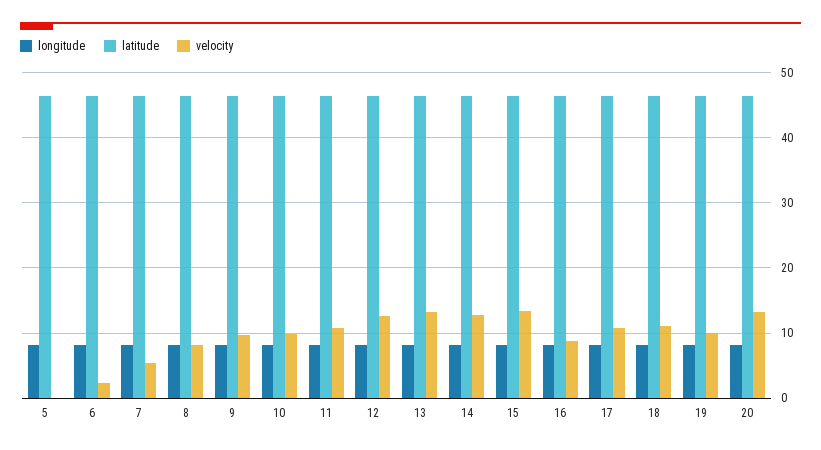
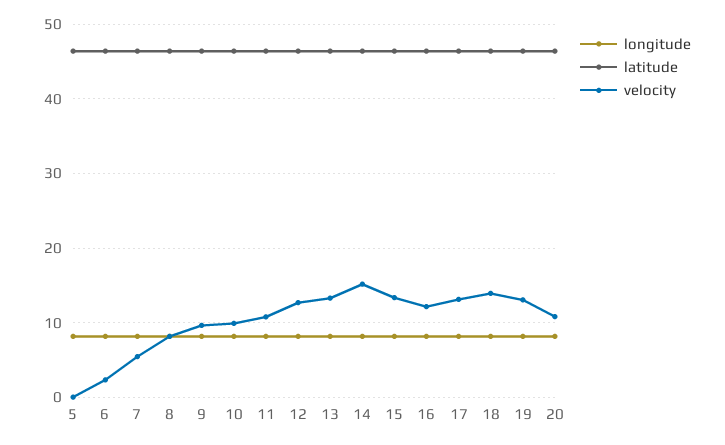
  {
    "longitude": {
      "5": 8,
      "6": 8,
      "7": 8,
      "8": 8,
      "9": 8,
      "10": 8,
      "11": 8,
      "12": 8,
      "13": 8,
      "14": 8,
      "15": 8,
      "16": 8,
      "17": 8,
      "18": 8,
      "19": 8,
      "20": 8
    },
    "latitude": {
      "5": 46,
      "6": 46,
      "7": 46,
      "8": 46,
      "9": 46,
      "10": 46,
      "11": 46,
      "12": 46,
      "13": 46,
      "14": 46,
      "15": 46,
      "16": 46,
      "17": 46,
      "18": 46,
      "19": 46,
      "20": 46
    },
    "velocity": {
      "5": 0,
      "6": 2,
      "7": 5,
      "8": 8,
      "9": 10,
      "10": 10,
      "11": 11,
      "12": 13,
      "13": 13,
-     "14": 13,
+     "14": 15,
      "15": 13,
-     "16": 9,
+     "16": 12,
-     "17": 11,
+     "17": 13,
-     "18": 11,
+     "18": 14,
-     "19": 10,
+     "19": 13,
-     "20": 13
+     "20": 11
    }
  }

